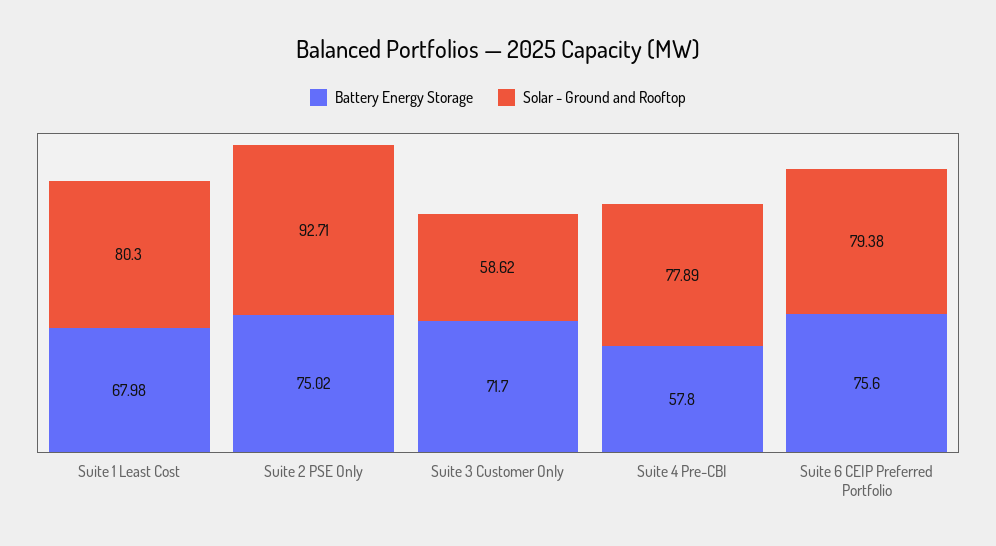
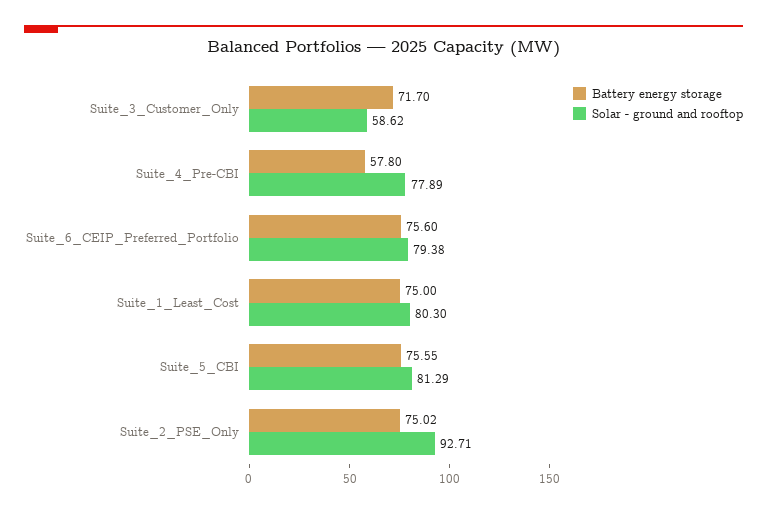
  {
    "Battery Energy Storage": {
-     "Suite 1 Least Cost": 67.98,
+     "Suite 1 Least Cost": 75,
      "Suite 2 PSE Only": 75.02,
      "Suite 3 Customer Only": 71.7,
      "Suite 4 Pre-CBI": 57.8,
-     "Suite 6 CEIP Preferred Portfolio": 75.6
+     "Suite 6 CEIP Preferred Portfolio": 75.6,
+     "Suite_5_CBI": 75.55
    },
    "Solar - Ground and Rooftop": {
      "Suite 1 Least Cost": 80.3,
      "Suite 2 PSE Only": 92.71,
      "Suite 3 Customer Only": 58.62,
      "Suite 4 Pre-CBI": 77.89,
-     "Suite 6 CEIP Preferred Portfolio": 79.38
+     "Suite 6 CEIP Preferred Portfolio": 79.38,
+     "Suite_5_CBI": 81.29
    }
  }

